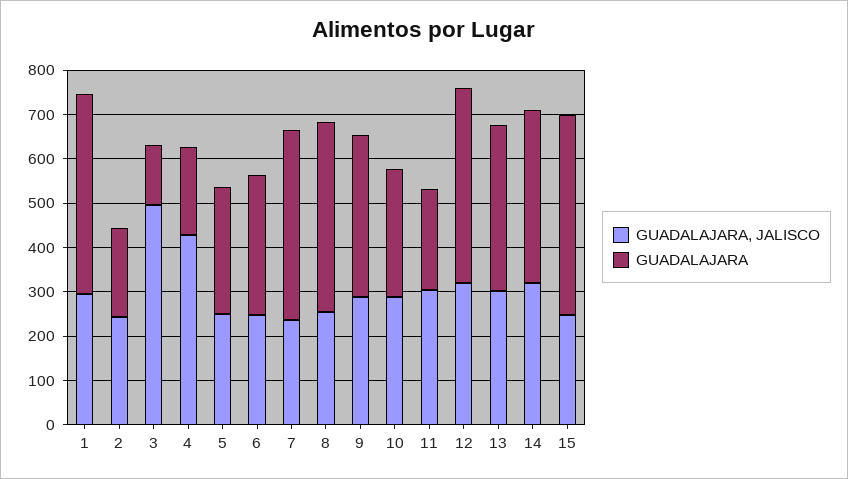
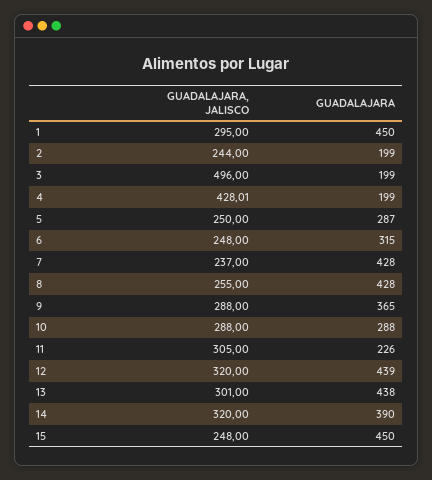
  {
    "GUADALAJARA, JALISCO": {
      "1": 295,
      "2": 244,
      "3": 496,
      "4": 428.01,
      "5": 250,
      "6": 248,
      "7": 237,
      "8": 255,
      "9": 288,
      "10": 288,
      "11": 305,
      "12": 320,
      "13": 301,
      "14": 320,
      "15": 248
    },
    "GUADALAJARA": {
      "1": 450,
      "2": 199,
-     "3": 140,
+     "3": 199,
      "4": 199,
      "5": 287,
      "6": 315,
      "7": 428,
      "8": 428,
      "9": 365,
      "10": 288,
      "11": 226,
      "12": 439,
-     "13": 380,
+     "13": 438,
      "14": 390,
      "15": 450
    }
  }

